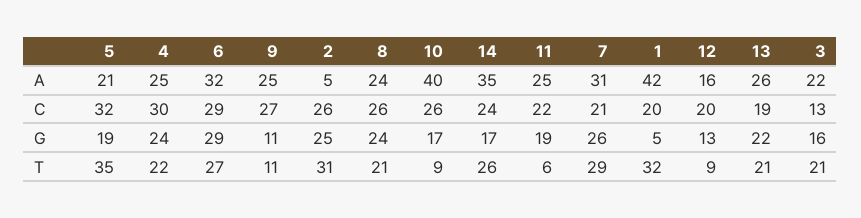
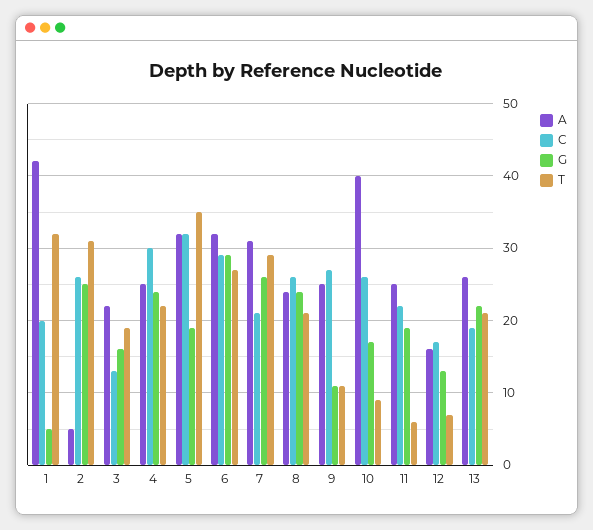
  {
    "A": {
-     "5": 21,
+     "5": 32,
      "4": 25,
      "6": 32,
      "9": 25,
      "2": 5,
      "8": 24,
      "10": 40,
-     "14": 35,
      "11": 25,
      "7": 31,
      "1": 42,
      "12": 16,
      "13": 26,
      "3": 22
    },
    "C": {
      "5": 32,
      "4": 30,
      "6": 29,
      "9": 27,
      "2": 26,
      "8": 26,
      "10": 26,
-     "14": 24,
      "11": 22,
      "7": 21,
      "1": 20,
-     "12": 20,
+     "12": 17,
      "13": 19,
      "3": 13
    },
    "G": {
      "5": 19,
      "4": 24,
      "6": 29,
      "9": 11,
      "2": 25,
      "8": 24,
      "10": 17,
-     "14": 17,
      "11": 19,
      "7": 26,
      "1": 5,
      "12": 13,
      "13": 22,
      "3": 16
    },
    "T": {
      "5": 35,
      "4": 22,
      "6": 27,
      "9": 11,
      "2": 31,
      "8": 21,
      "10": 9,
-     "14": 26,
      "11": 6,
      "7": 29,
      "1": 32,
-     "12": 9,
+     "12": 7,
      "13": 21,
-     "3": 21
+     "3": 19
    }
  }

